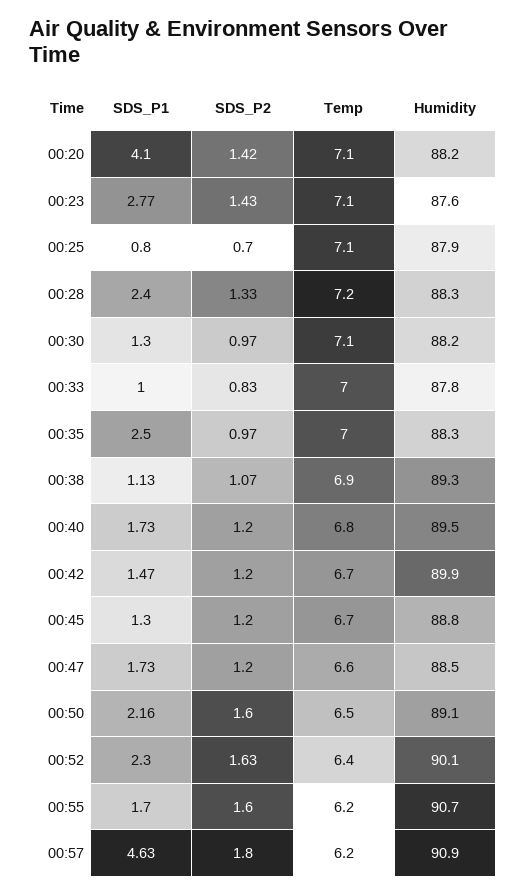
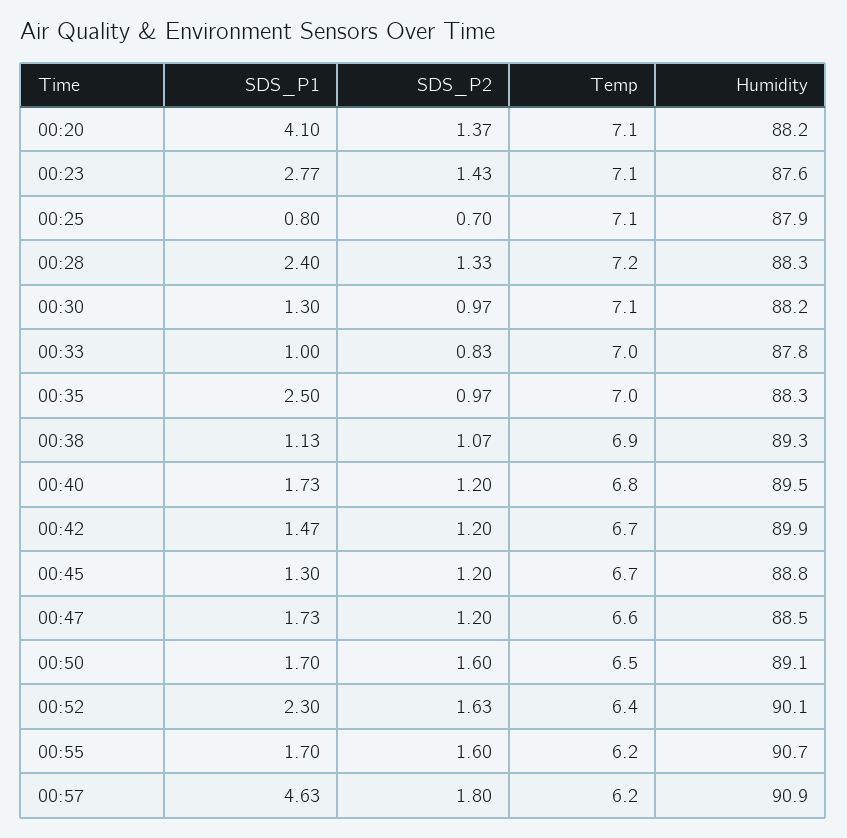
  {
    "SDS_P1": {
      "00:20": 4.1,
      "00:23": 2.77,
      "00:25": 0.8,
      "00:28": 2.4,
      "00:30": 1.3,
      "00:33": 1,
      "00:35": 2.5,
      "00:38": 1.13,
      "00:40": 1.73,
      "00:42": 1.47,
      "00:45": 1.3,
      "00:47": 1.73,
-     "00:50": 2.16,
+     "00:50": 1.7,
      "00:52": 2.3,
      "00:55": 1.7,
      "00:57": 4.63
    },
    "SDS_P2": {
-     "00:20": 1.42,
+     "00:20": 1.37,
      "00:23": 1.43,
      "00:25": 0.7,
      "00:28": 1.33,
      "00:30": 0.97,
      "00:33": 0.83,
      "00:35": 0.97,
      "00:38": 1.07,
      "00:40": 1.2,
      "00:42": 1.2,
      "00:45": 1.2,
      "00:47": 1.2,
      "00:50": 1.6,
      "00:52": 1.63,
      "00:55": 1.6,
      "00:57": 1.8
    },
    "Temp": {
      "00:20": 7.1,
      "00:23": 7.1,
      "00:25": 7.1,
      "00:28": 7.2,
      "00:30": 7.1,
      "00:33": 7,
      "00:35": 7,
      "00:38": 6.9,
      "00:40": 6.8,
      "00:42": 6.7,
      "00:45": 6.7,
      "00:47": 6.6,
      "00:50": 6.5,
      "00:52": 6.4,
      "00:55": 6.2,
      "00:57": 6.2
    },
    "Humidity": {
      "00:20": 88.2,
      "00:23": 87.6,
      "00:25": 87.9,
      "00:28": 88.3,
      "00:30": 88.2,
      "00:33": 87.8,
      "00:35": 88.3,
      "00:38": 89.3,
      "00:40": 89.5,
      "00:42": 89.9,
      "00:45": 88.8,
      "00:47": 88.5,
      "00:50": 89.1,
      "00:52": 90.1,
      "00:55": 90.7,
      "00:57": 90.9
    }
  }

